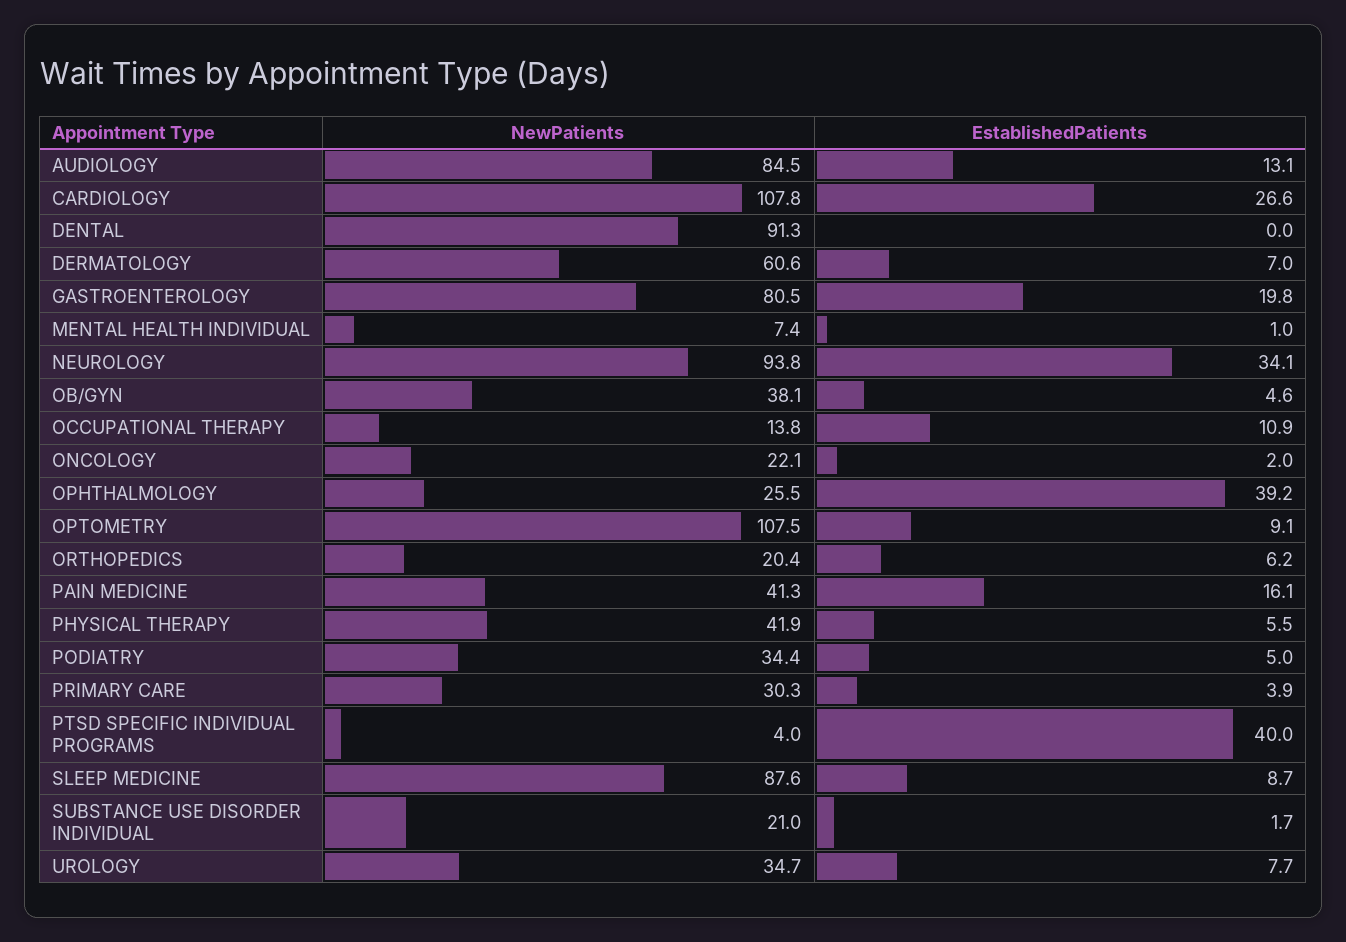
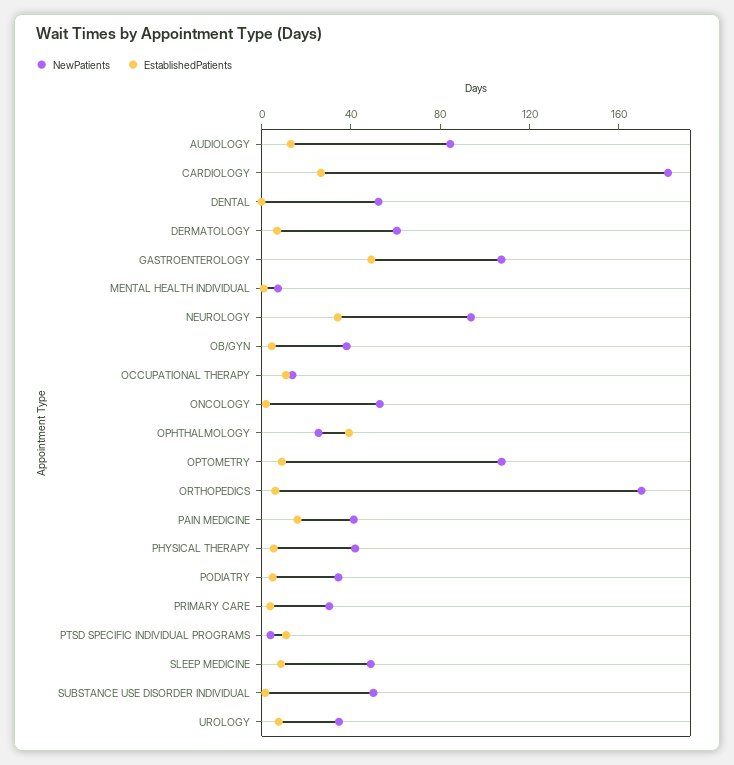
  {
    "NewPatients": {
      "AUDIOLOGY": 84.5,
-     "CARDIOLOGY": 107.8,
+     "CARDIOLOGY": 180,
-     "DENTAL": 91.3,
+     "DENTAL": 50,
      "DERMATOLOGY": 60.6,
-     "GASTROENTEROLOGY": 80.5,
+     "GASTROENTEROLOGY": 110,
      "MENTAL HEALTH INDIVIDUAL": 7.4,
      "NEUROLOGY": 93.8,
      "OB/GYN": 38.1,
      "OCCUPATIONAL THERAPY": 13.8,
-     "ONCOLOGY": 22.1,
+     "ONCOLOGY": 50,
      "OPHTHALMOLOGY": 25.5,
      "OPTOMETRY": 107.5,
-     "ORTHOPEDICS": 20.4,
+     "ORTHOPEDICS": 170,
      "PAIN MEDICINE": 41.3,
      "PHYSICAL THERAPY": 41.9,
      "PODIATRY": 34.4,
      "PRIMARY CARE": 30.3,
      "PTSD SPECIFIC INDIVIDUAL PROGRAMS": 4,
-     "SLEEP MEDICINE": 87.6,
+     "SLEEP MEDICINE": 50,
-     "SUBSTANCE USE DISORDER INDIVIDUAL": 21,
+     "SUBSTANCE USE DISORDER INDIVIDUAL": 50,
      "UROLOGY": 34.7
    },
    "EstablishedPatients": {
      "AUDIOLOGY": 13.1,
      "CARDIOLOGY": 26.6,
      "DENTAL": 0,
      "DERMATOLOGY": 7,
-     "GASTROENTEROLOGY": 19.8,
+     "GASTROENTEROLOGY": 50,
      "MENTAL HEALTH INDIVIDUAL": 1,
      "NEUROLOGY": 34.1,
      "OB/GYN": 4.6,
      "OCCUPATIONAL THERAPY": 10.9,
      "ONCOLOGY": 2,
      "OPHTHALMOLOGY": 39.2,
      "OPTOMETRY": 9.1,
      "ORTHOPEDICS": 6.2,
      "PAIN MEDICINE": 16.1,
      "PHYSICAL THERAPY": 5.5,
      "PODIATRY": 5,
      "PRIMARY CARE": 3.9,
-     "PTSD SPECIFIC INDIVIDUAL PROGRAMS": 40,
+     "PTSD SPECIFIC INDIVIDUAL PROGRAMS": 10,
      "SLEEP MEDICINE": 8.7,
      "SUBSTANCE USE DISORDER INDIVIDUAL": 1.7,
      "UROLOGY": 7.7
    }
  }

